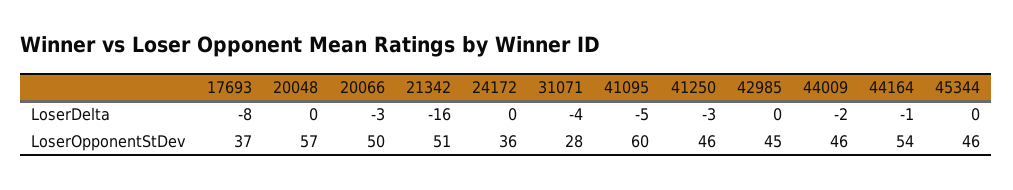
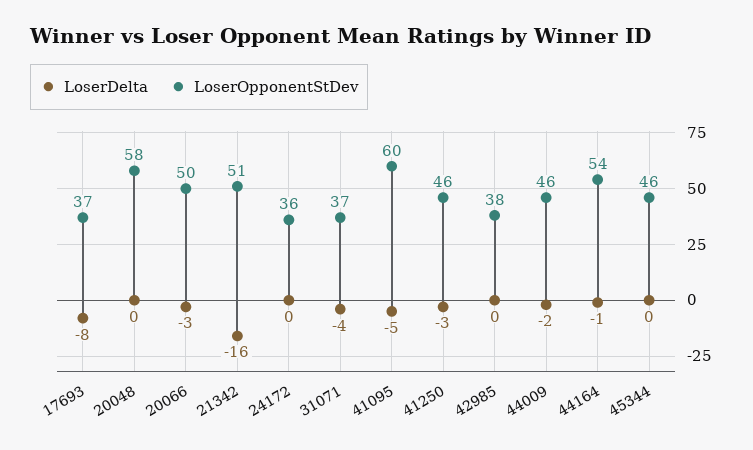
  {
    "LoserDelta": {
      "17693": -8,
      "20048": 0,
      "20066": -3,
      "21342": -16,
      "24172": 0,
      "31071": -4,
      "41095": -5,
      "41250": -3,
      "42985": 0,
      "44009": -2,
      "44164": -1,
      "45344": 0
    },
    "LoserOpponentStDev": {
      "17693": 37,
-     "20048": 57,
+     "20048": 58,
      "20066": 50,
      "21342": 51,
      "24172": 36,
-     "31071": 28,
+     "31071": 37,
      "41095": 60,
      "41250": 46,
-     "42985": 45,
+     "42985": 38,
      "44009": 46,
      "44164": 54,
      "45344": 46
    }
  }

